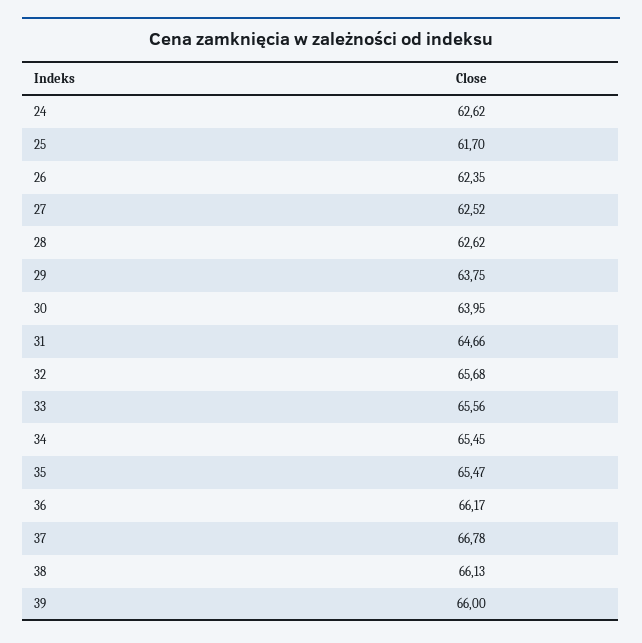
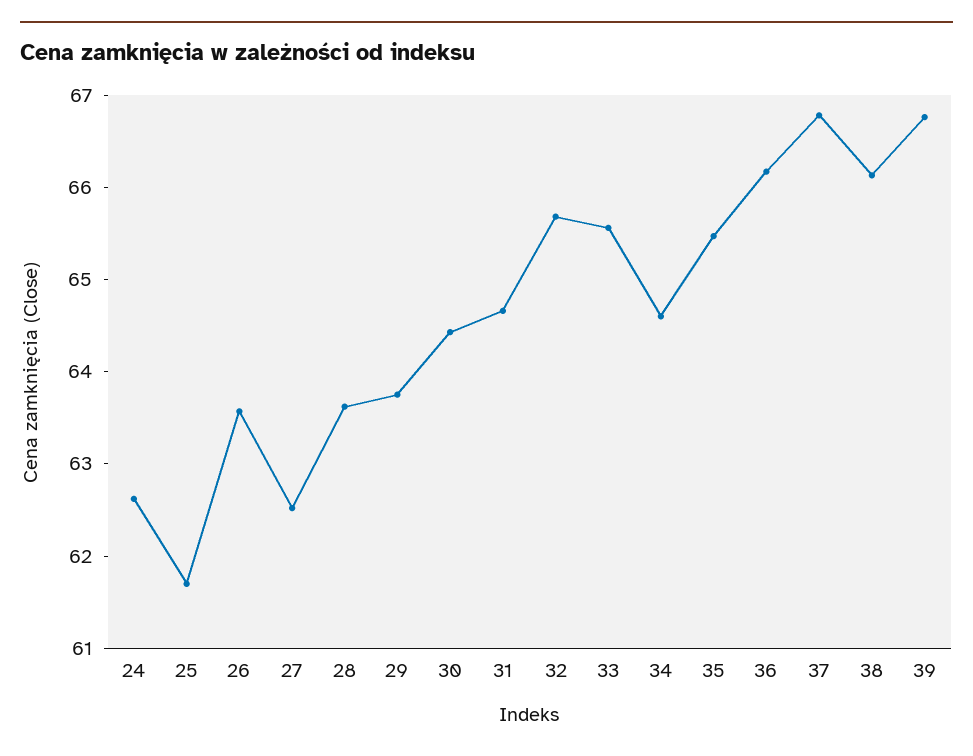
  {
    "24": 62.62,
    "25": 61.7,
-   "26": 62.35,
+   "26": 63.6,
    "27": 62.52,
-   "28": 62.62,
+   "28": 63.6,
    "29": 63.75,
-   "30": 63.95,
+   "30": 64.4,
    "31": 64.66,
    "32": 65.68,
    "33": 65.56,
-   "34": 65.45,
+   "34": 64.6,
    "35": 65.47,
    "36": 66.17,
    "37": 66.78,
    "38": 66.13,
-   "39": 66
+   "39": 66.8
  }

